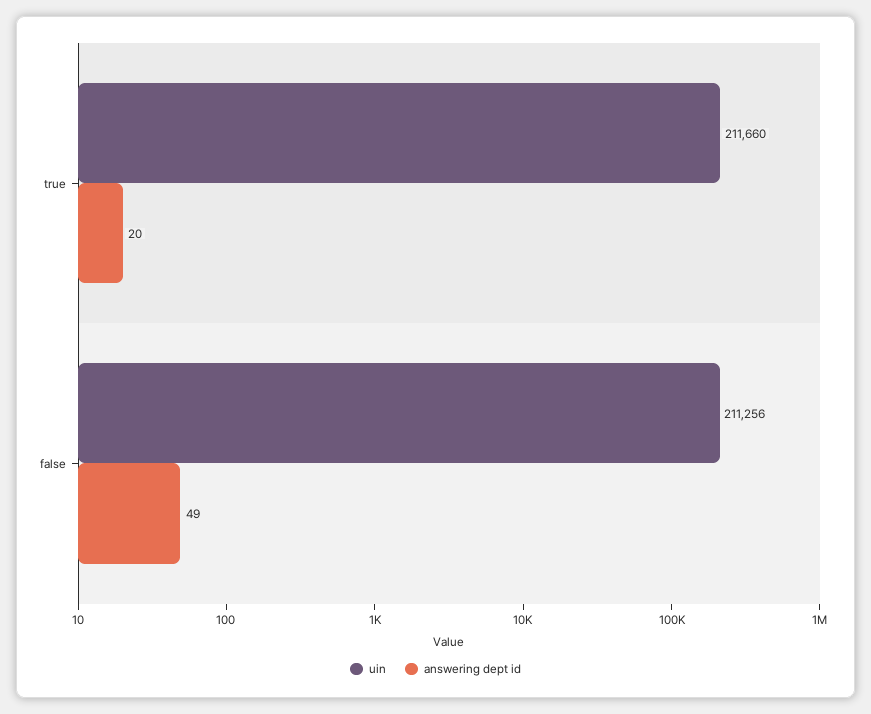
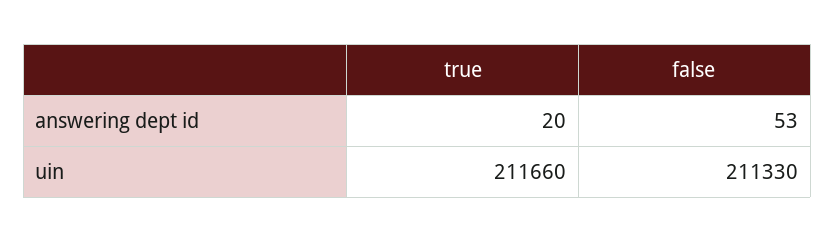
  {
    "uin": {
      "true": 211660,
-     "false": 211256
+     "false": 211330
    },
    "answering dept id": {
      "true": 20,
-     "false": 49
+     "false": 53
    }
  }

